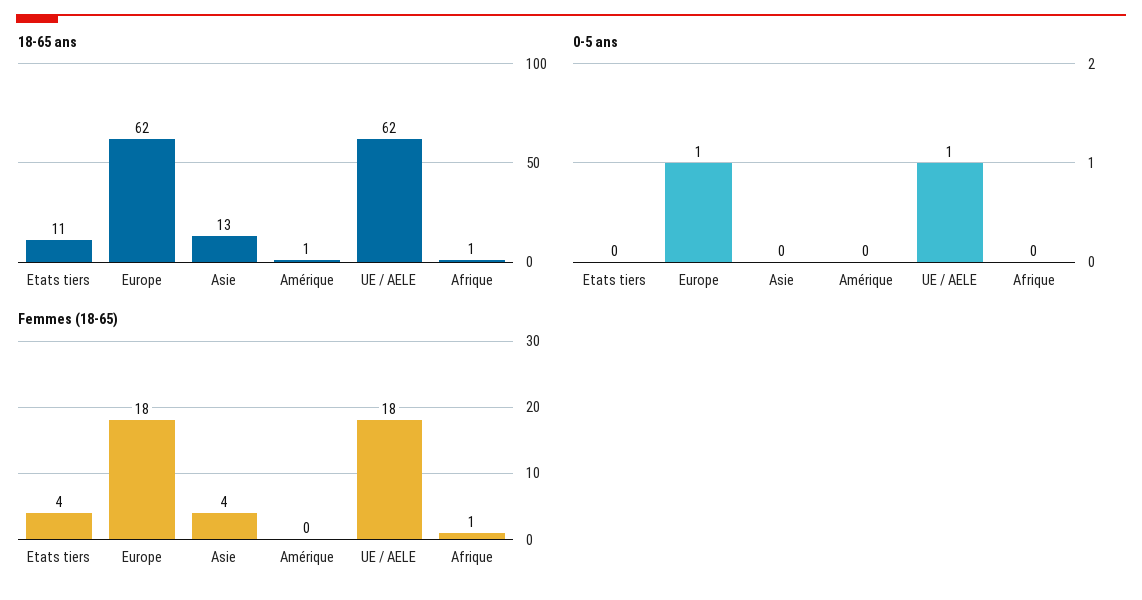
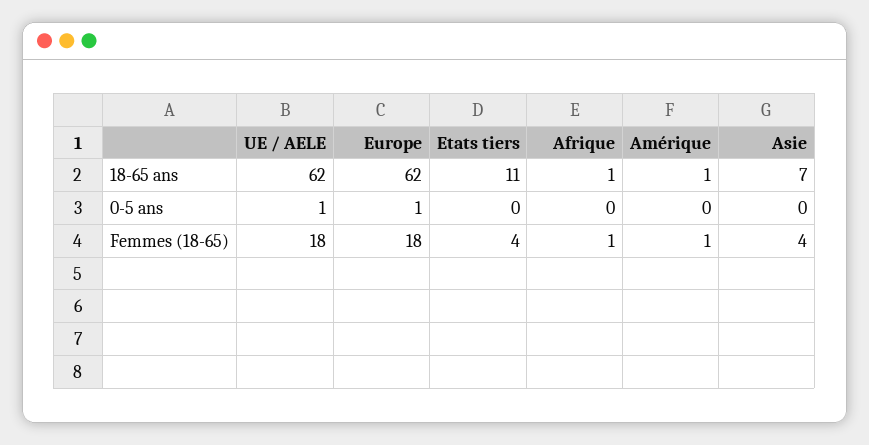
  {
    "18-65 ans": {
      "Etats tiers": 11,
      "Europe": 62,
-     "Asie": 13,
+     "Asie": 7,
      "Amérique": 1,
      "UE / AELE": 62,
      "Afrique": 1
    },
    "0-5 ans": {
      "Etats tiers": 0,
      "Europe": 1,
      "Asie": 0,
      "Amérique": 0,
      "UE / AELE": 1,
      "Afrique": 0
    },
    "Femmes (18-65)": {
      "Etats tiers": 4,
      "Europe": 18,
      "Asie": 4,
-     "Amérique": 0,
+     "Amérique": 1,
      "UE / AELE": 18,
      "Afrique": 1
    }
  }

